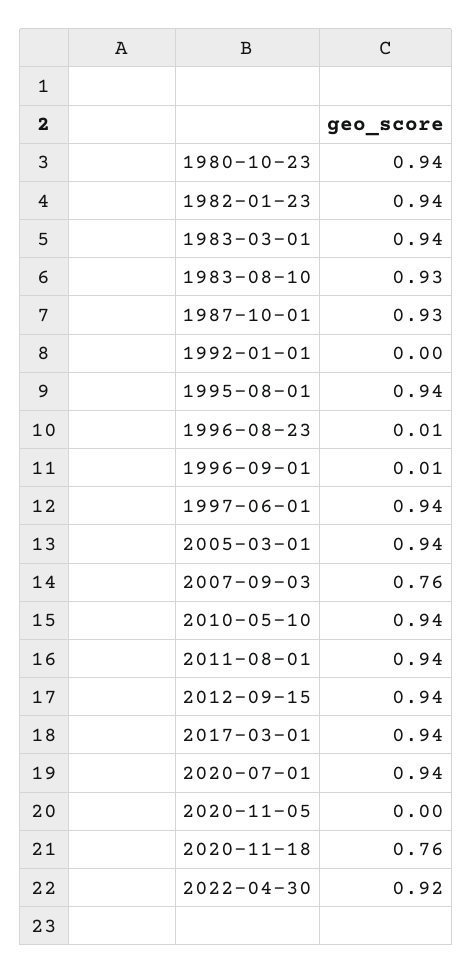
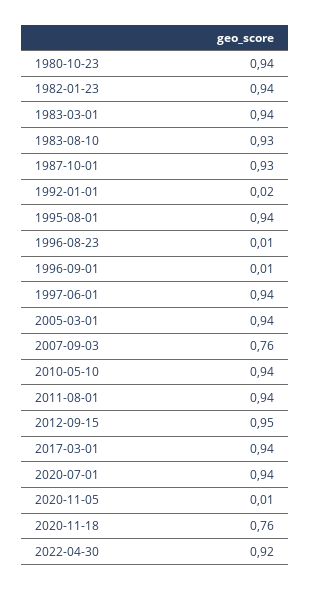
  {
    "1980-10-23": 0.94,
    "1982-01-23": 0.94,
    "1983-03-01": 0.94,
    "1983-08-10": 0.93,
    "1987-10-01": 0.93,
-   "1992-01-01": 0,
+   "1992-01-01": 0.02,
    "1995-08-01": 0.94,
    "1996-08-23": 0.01,
    "1996-09-01": 0.01,
    "1997-06-01": 0.94,
    "2005-03-01": 0.94,
    "2007-09-03": 0.76,
    "2010-05-10": 0.94,
    "2011-08-01": 0.94,
-   "2012-09-15": 0.94,
+   "2012-09-15": 0.95,
    "2017-03-01": 0.94,
    "2020-07-01": 0.94,
-   "2020-11-05": 0,
+   "2020-11-05": 0.01,
    "2020-11-18": 0.76,
    "2022-04-30": 0.92
  }

